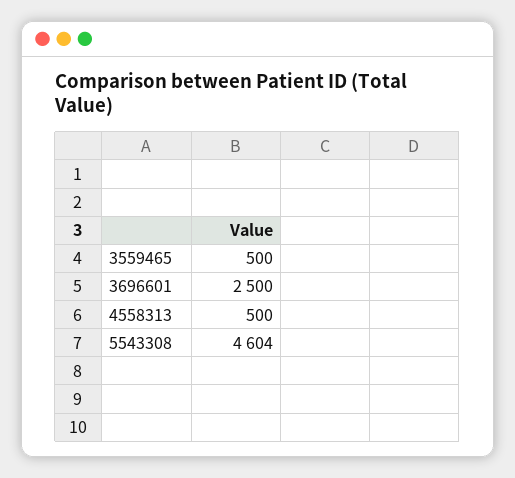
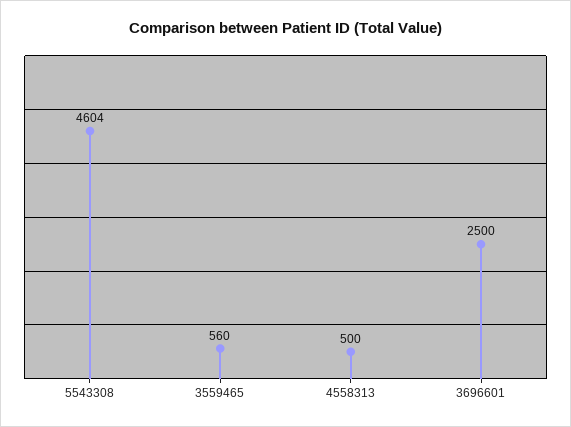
  {
-   "3559465": 500,
+   "3559465": 560,
    "3696601": 2500,
    "4558313": 500,
    "5543308": 4604
  }

